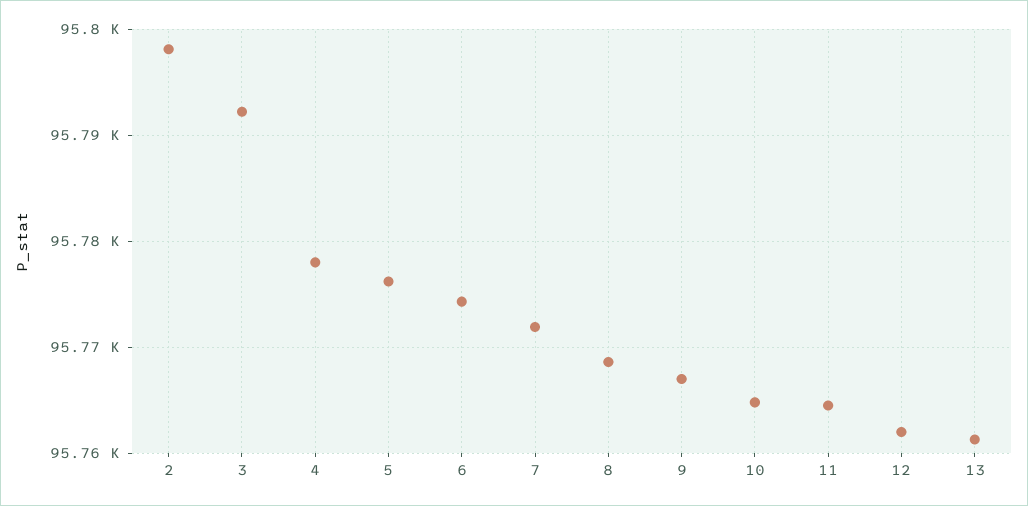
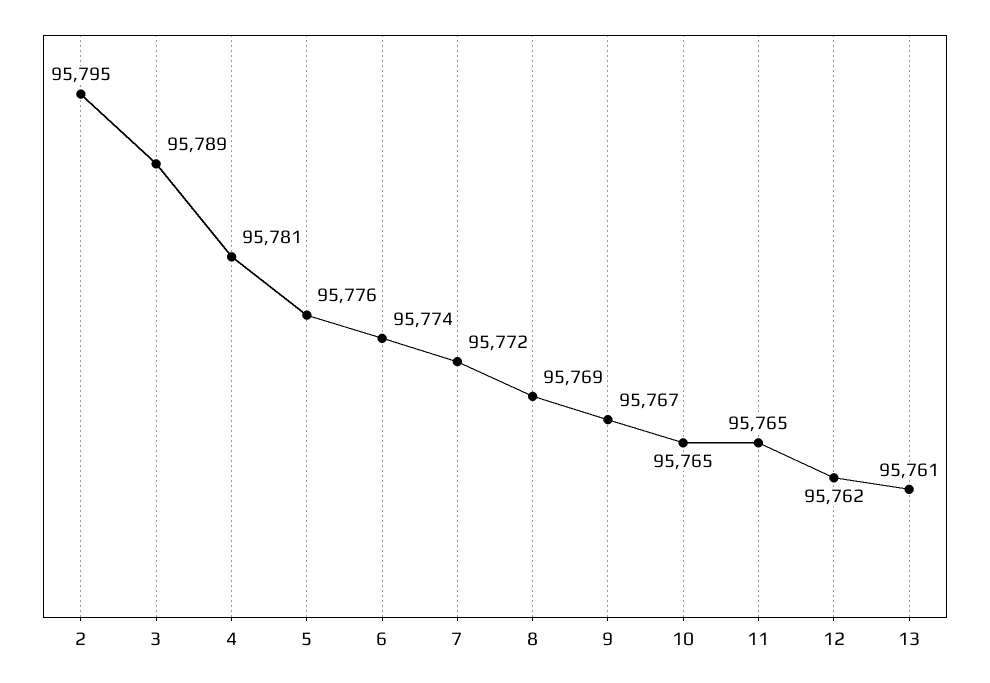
  {
-   "2": 95798,
+   "2": 95795,
-   "3": 95792,
+   "3": 95789,
-   "4": 95778,
+   "4": 95781,
    "5": 95776,
    "6": 95774,
    "7": 95772,
    "8": 95769,
    "9": 95767,
    "10": 95765,
    "11": 95765,
    "12": 95762,
    "13": 95761
  }

